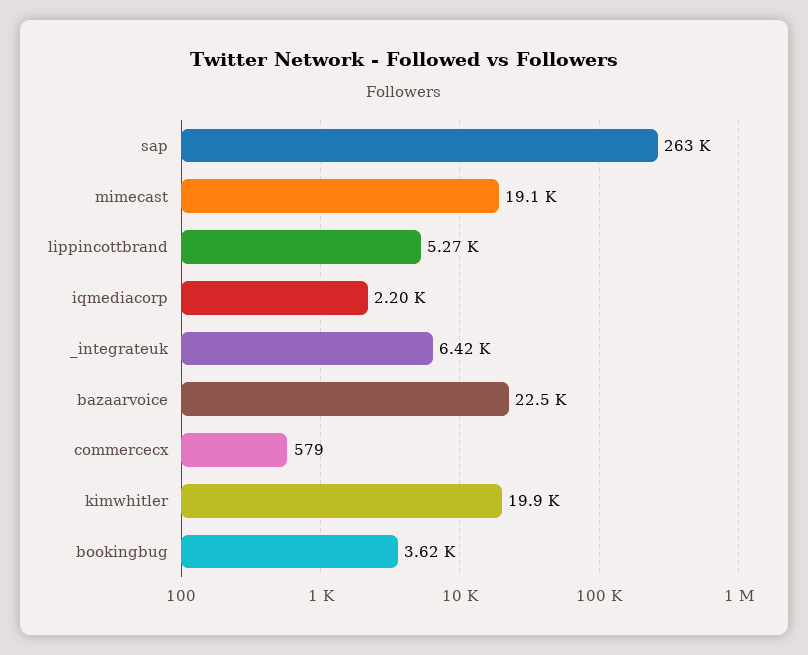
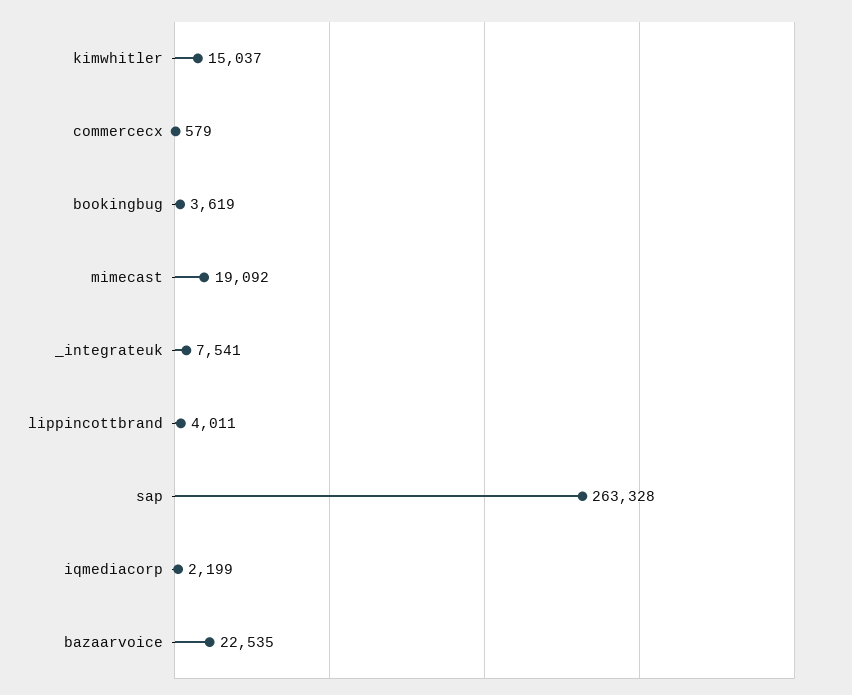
  {
    "sap": 263328,
    "mimecast": 19092,
-   "lippincottbrand": 5270,
+   "lippincottbrand": 4011,
    "iqmediacorp": 2199,
-   "_integrateuk": 6420,
+   "_integrateuk": 7541,
    "bazaarvoice": 22535,
    "commercecx": 579,
-   "kimwhitler": 19900,
+   "kimwhitler": 15037,
    "bookingbug": 3619
  }

